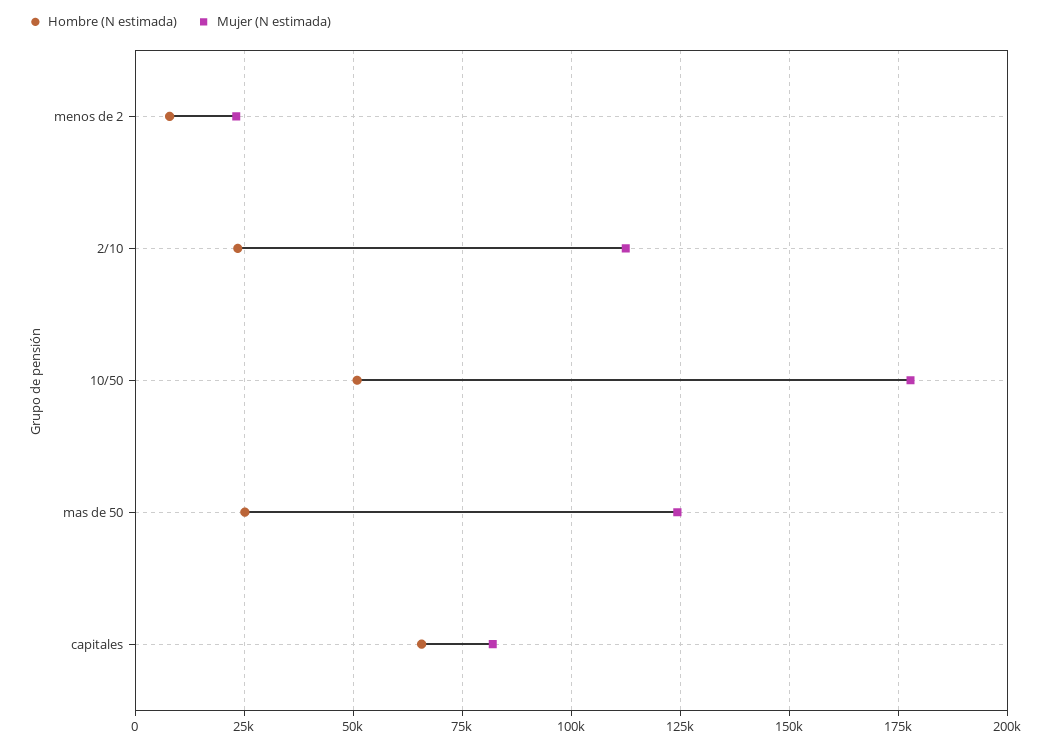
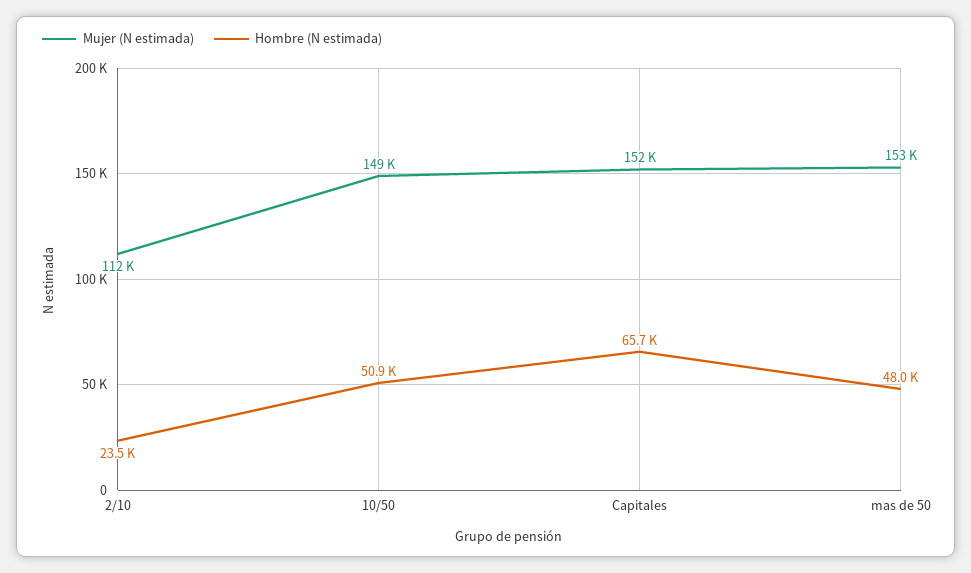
  {
    "Hombre (N estimada)": {
-     "menos de 2": 7500,
      "2/10": 23500,
      "10/50": 50900,
-     "mas de 50": 25000,
+     "mas de 50": 48000,
      "capitales": 65700
    },
    "Mujer (N estimada)": {
-     "menos de 2": 22500,
      "2/10": 112000,
-     "10/50": 177500,
+     "10/50": 149000,
-     "mas de 50": 125000,
+     "mas de 50": 153000,
-     "capitales": 82500
+     "capitales": 152000
    }
  }

